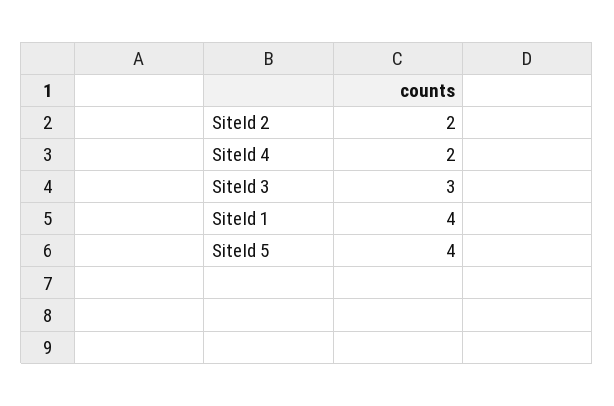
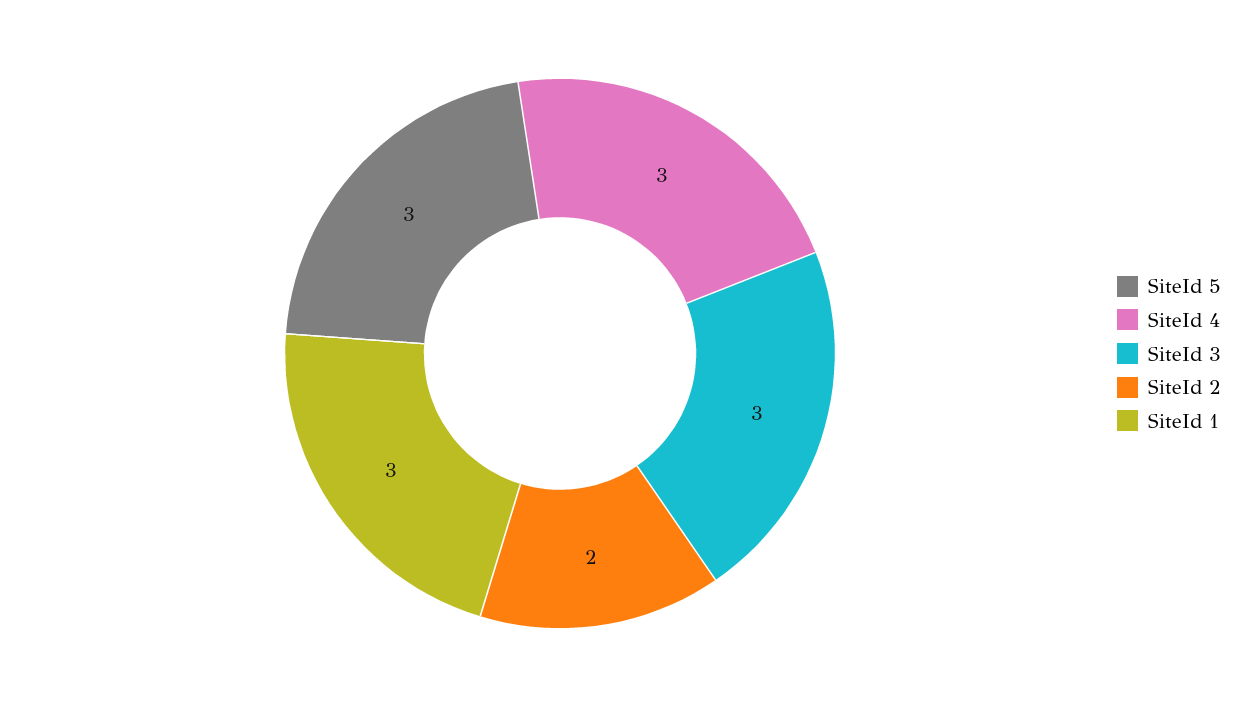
  {
    "SiteId 2": 2,
-   "SiteId 4": 2,
+   "SiteId 4": 3,
    "SiteId 3": 3,
-   "SiteId 1": 4,
+   "SiteId 1": 3,
-   "SiteId 5": 4
+   "SiteId 5": 3
  }

